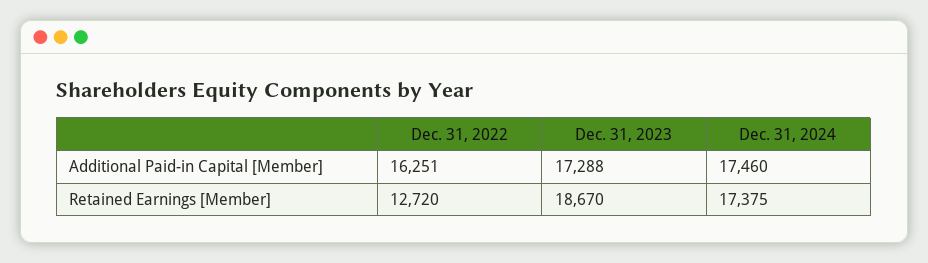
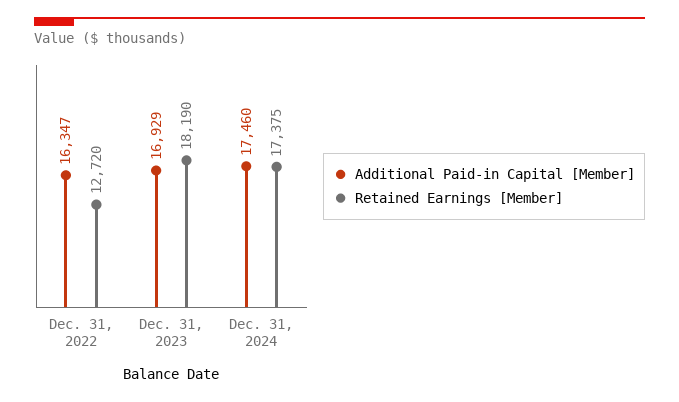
  {
    "Additional Paid-in Capital [Member]": {
-     "Dec. 31, 2022": 16251,
+     "Dec. 31, 2022": 16347,
-     "Dec. 31, 2023": 17288,
+     "Dec. 31, 2023": 16929,
      "Dec. 31, 2024": 17460
    },
    "Retained Earnings [Member]": {
      "Dec. 31, 2022": 12720,
-     "Dec. 31, 2023": 18670,
+     "Dec. 31, 2023": 18190,
      "Dec. 31, 2024": 17375
    }
  }

